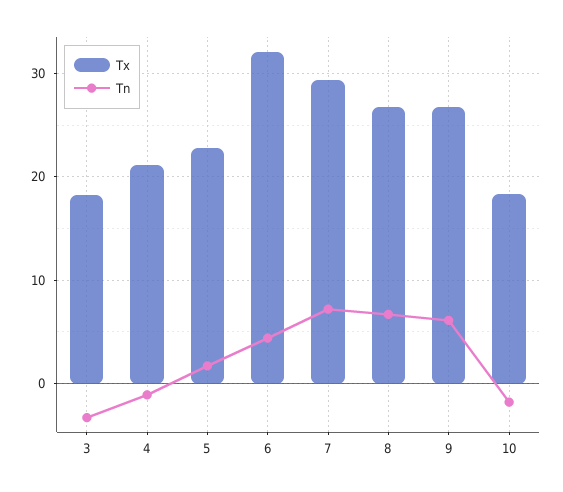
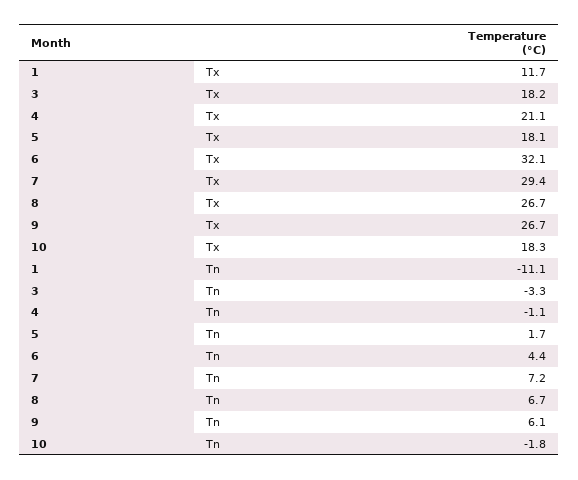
  {
    "Tx": {
      "3": 18.2,
      "4": 21.1,
-     "5": 23,
+     "5": 18.1,
      "6": 32.1,
      "7": 29.4,
      "8": 26.7,
      "9": 26.7,
-     "10": 18.3
+     "10": 18.3,
+     "1": 11.7
    },
    "Tn": {
      "3": -3.3,
      "4": -1.1,
      "5": 1.7,
      "6": 4.4,
      "7": 7.2,
      "8": 6.7,
      "9": 6.1,
-     "10": -1.8
+     "10": -1.8,
+     "1": -11.1
    }
  }

